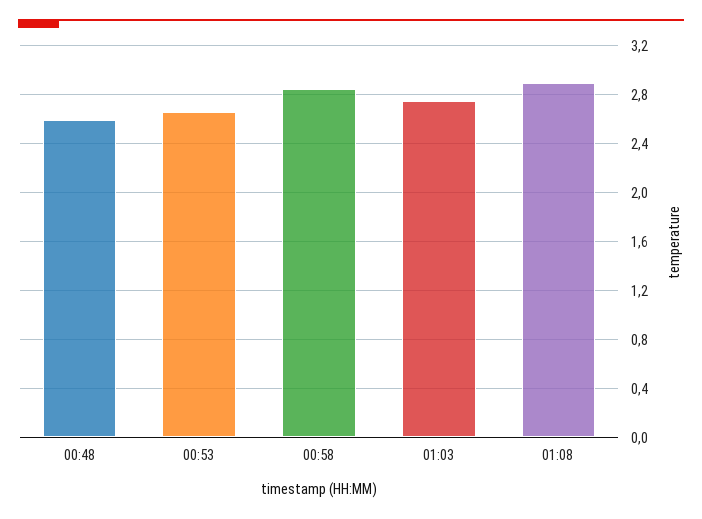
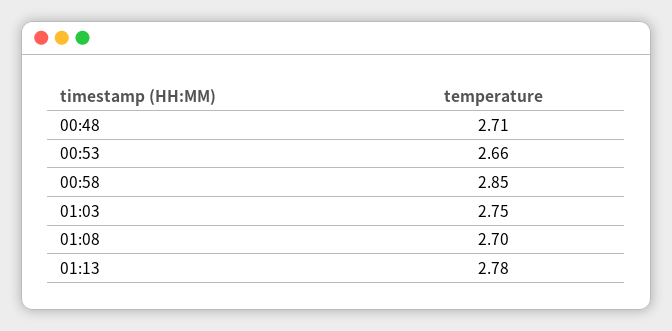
  {
-   "00:48": 2.6,
+   "00:48": 2.71,
    "00:53": 2.66,
    "00:58": 2.85,
    "01:03": 2.75,
-   "01:08": 2.9
+   "01:08": 2.7,
+   "01:13": 2.78
  }

